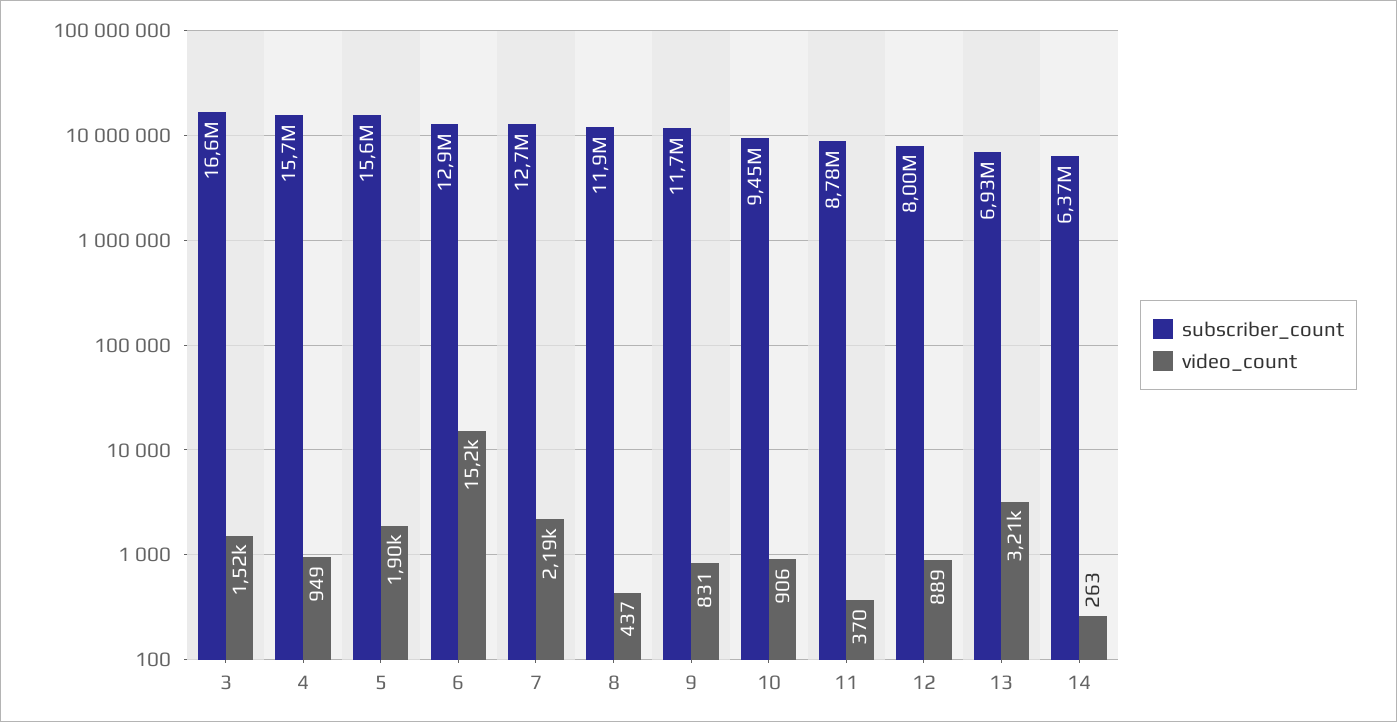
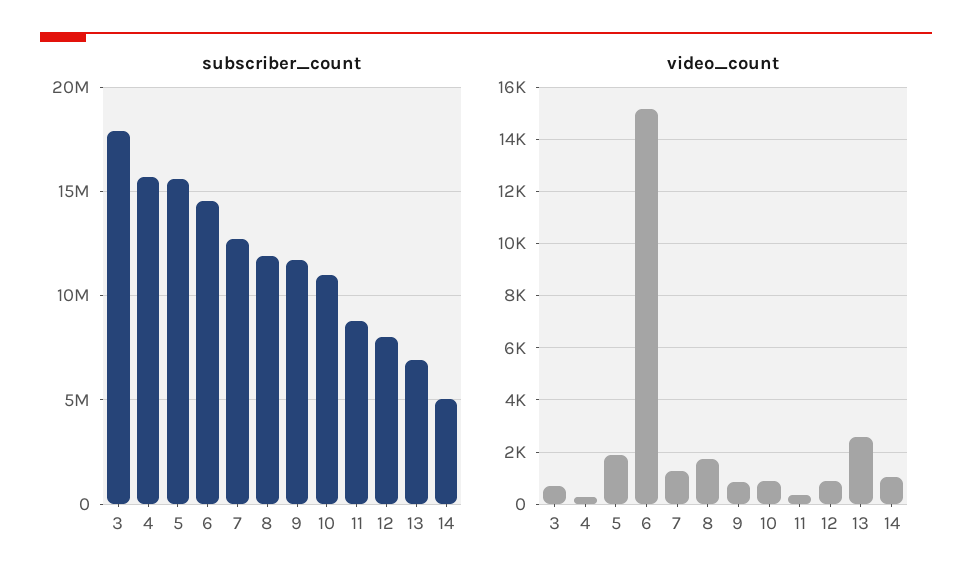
  {
    "subscriber_count": {
-     "3": 16600000,
+     "3": 18000000,
      "4": 15700000,
      "5": 15600000,
-     "6": 12900000,
+     "6": 14500000,
      "7": 12700000,
      "8": 11900000,
      "9": 11700000,
-     "10": 9450000,
+     "10": 11000000,
      "11": 8780000,
      "12": 8000000,
      "13": 6930000,
-     "14": 6370000
+     "14": 5000000
    },
    "video_count": {
-     "3": 1520,
+     "3": 750,
-     "4": 949,
+     "4": 250,
      "5": 1900,
      "6": 15200,
-     "7": 2190,
+     "7": 1250,
-     "8": 437,
+     "8": 1750,
      "9": 831,
      "10": 906,
      "11": 370,
      "12": 889,
-     "13": 3210,
+     "13": 2500,
-     "14": 263
+     "14": 1000
    }
  }

